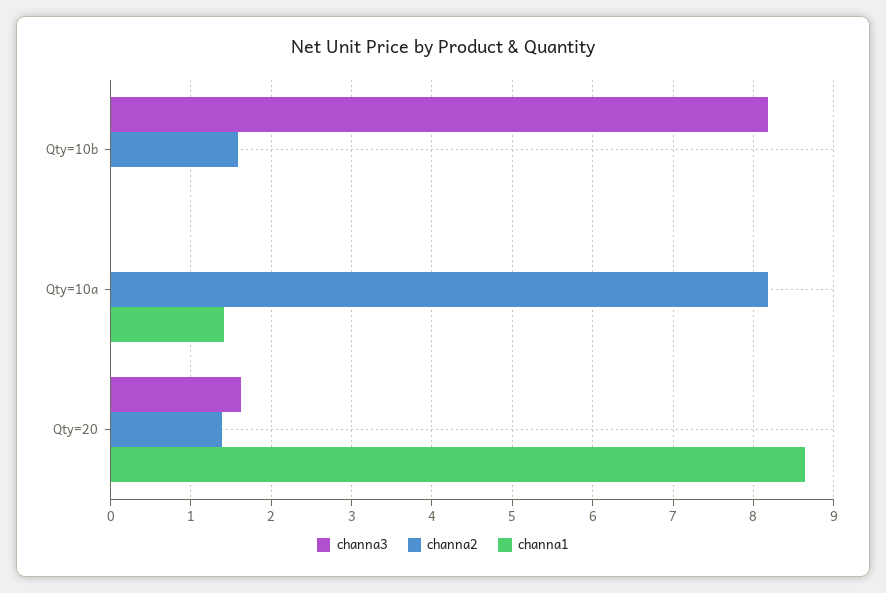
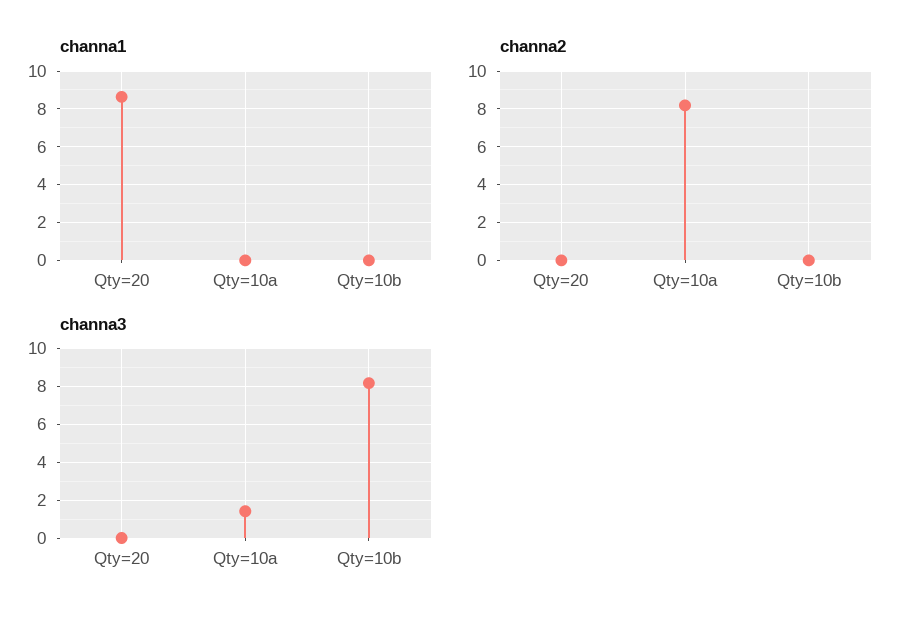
  {
    "channa3": {
      "Qty=10b": 8.2,
-     "Qty=10a": 0,
+     "Qty=10a": 1.5,
-     "Qty=20": 1.6
+     "Qty=20": 0
    },
    "channa2": {
-     "Qty=10b": 1.6,
+     "Qty=10b": 0,
      "Qty=10a": 8.2,
-     "Qty=20": 1.4
+     "Qty=20": 0
    },
    "channa1": {
      "Qty=10b": 0,
-     "Qty=10a": 1.4,
+     "Qty=10a": 0,
      "Qty=20": 8.6
    }
  }

